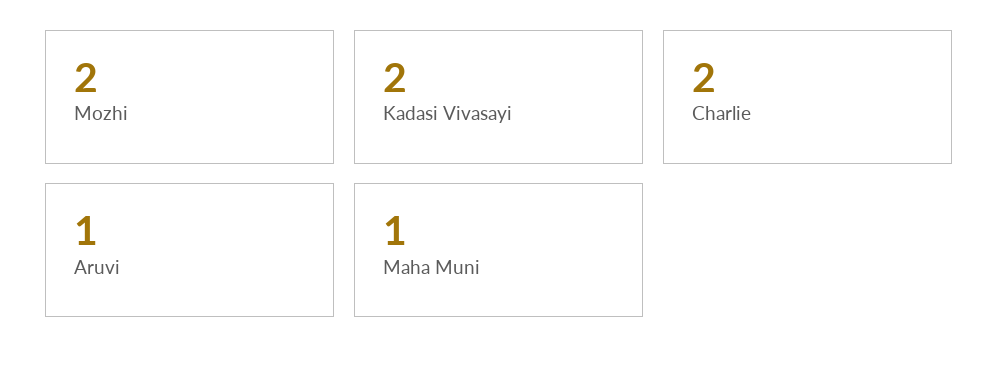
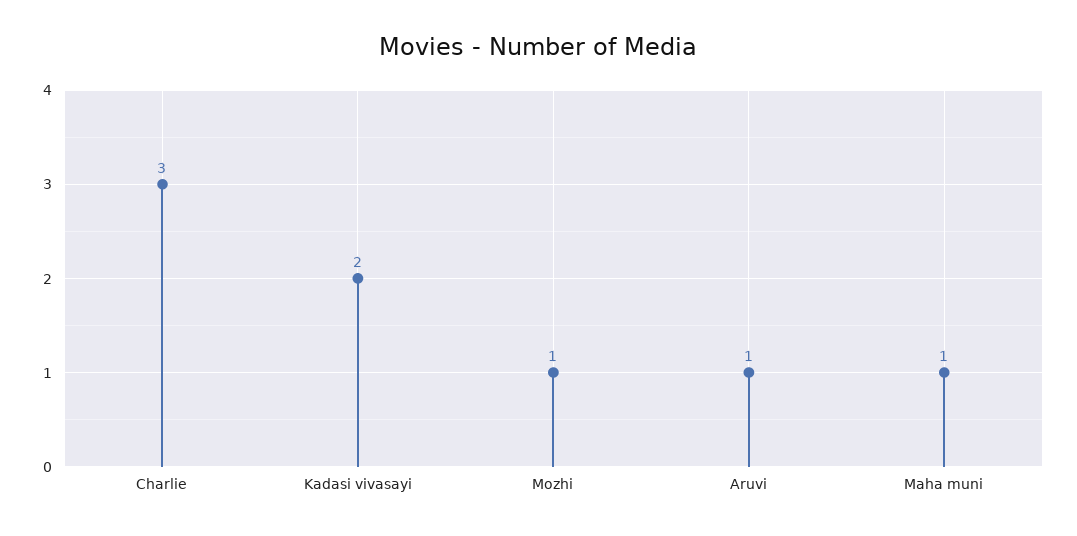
  {
-   "Mozhi": 2,
+   "Mozhi": 1,
    "Kadasi Vivasayi": 2,
-   "Charlie": 2,
+   "Charlie": 3,
    "Aruvi": 1,
    "Maha Muni": 1
  }

